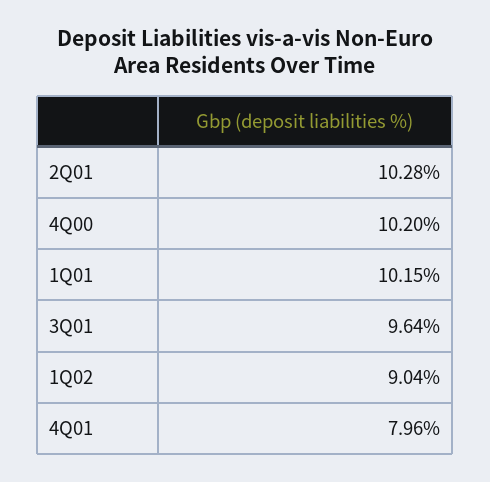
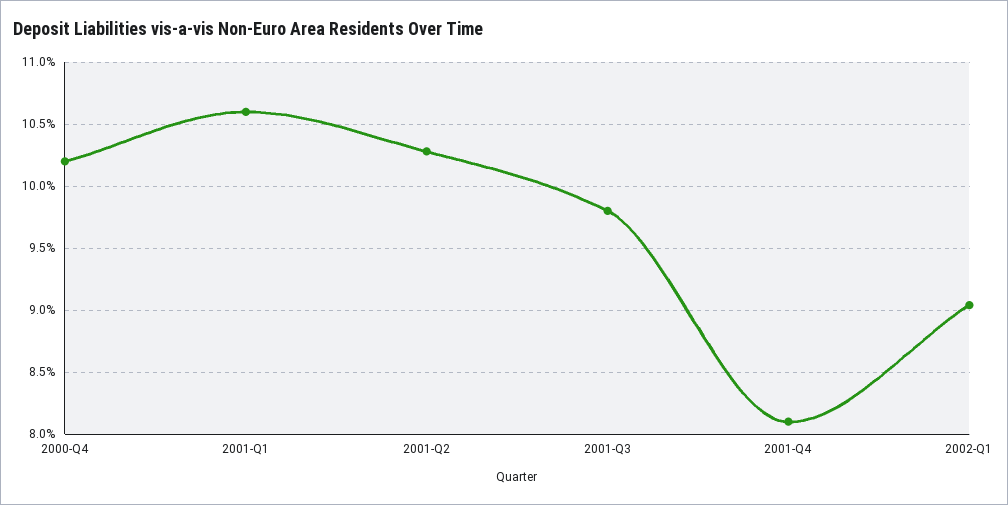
  {
    "2Q01": 10.28,
    "4Q00": 10.2,
-   "1Q01": 10.15,
+   "1Q01": 10.6,
-   "3Q01": 9.64,
+   "3Q01": 9.8,
    "1Q02": 9.04,
-   "4Q01": 7.96
+   "4Q01": 8.1
  }

